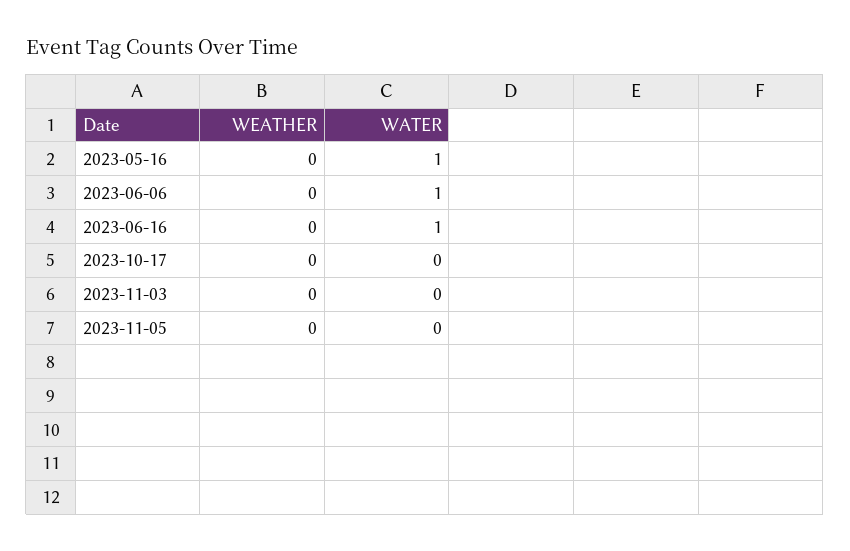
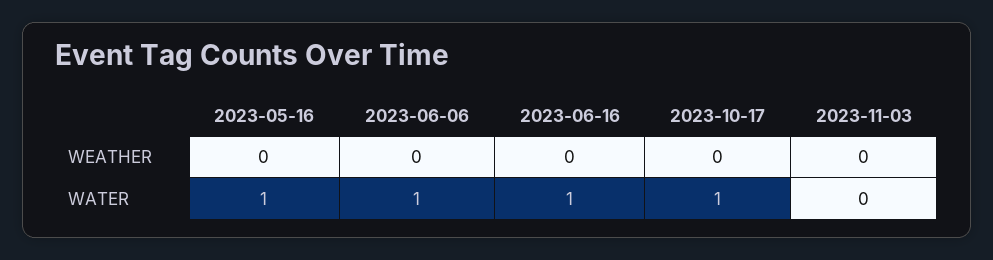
  {
    "WEATHER": {
      "2023-05-16": 0,
      "2023-06-06": 0,
      "2023-06-16": 0,
      "2023-10-17": 0,
-     "2023-11-03": 0,
+     "2023-11-03": 0
-     "2023-11-05": 0
    },
    "WATER": {
      "2023-05-16": 1,
      "2023-06-06": 1,
      "2023-06-16": 1,
-     "2023-10-17": 0,
+     "2023-10-17": 1,
-     "2023-11-03": 0,
+     "2023-11-03": 0
-     "2023-11-05": 0
    }
  }

